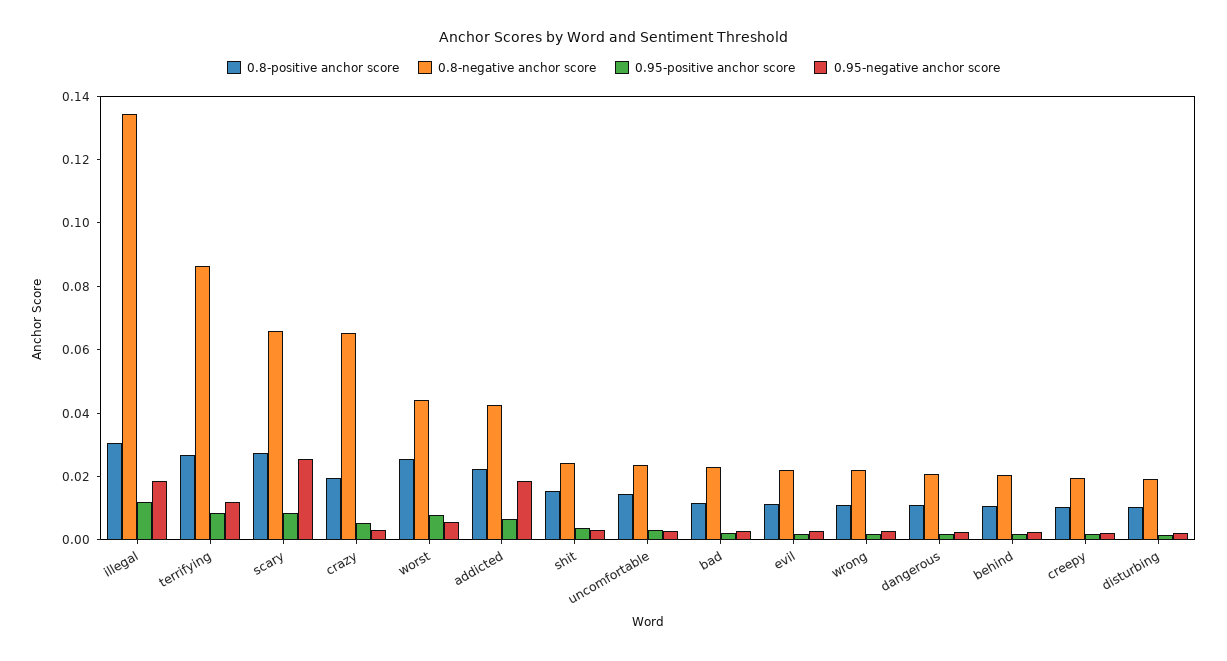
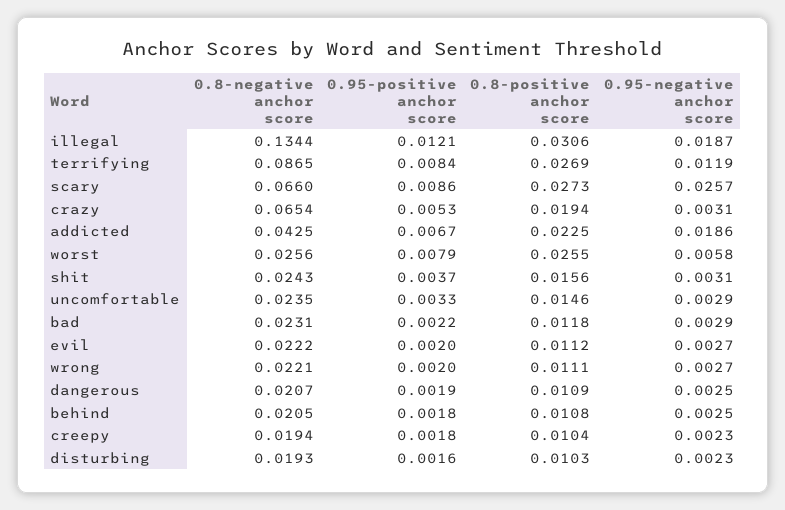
  {
    "0.8-positive anchor score": {
      "illegal": 0.0306,
      "terrifying": 0.0269,
      "scary": 0.0273,
      "crazy": 0.0194,
      "worst": 0.0255,
      "addicted": 0.0225,
      "shit": 0.0156,
      "uncomfortable": 0.0146,
      "bad": 0.0118,
      "evil": 0.0112,
      "wrong": 0.0111,
      "dangerous": 0.0109,
      "behind": 0.0108,
      "creepy": 0.0104,
      "disturbing": 0.0103
    },
    "0.8-negative anchor score": {
      "illegal": 0.1344,
      "terrifying": 0.0865,
      "scary": 0.066,
      "crazy": 0.0654,
-     "worst": 0.045,
+     "worst": 0.0256,
      "addicted": 0.0425,
      "shit": 0.0243,
      "uncomfortable": 0.0235,
      "bad": 0.0231,
      "evil": 0.0222,
      "wrong": 0.0221,
      "dangerous": 0.0207,
      "behind": 0.0205,
      "creepy": 0.0194,
      "disturbing": 0.0193
    },
    "0.95-positive anchor score": {
      "illegal": 0.0121,
      "terrifying": 0.0084,
      "scary": 0.0086,
      "crazy": 0.0053,
      "worst": 0.0079,
      "addicted": 0.0067,
      "shit": 0.0037,
      "uncomfortable": 0.0033,
      "bad": 0.0022,
      "evil": 0.002,
      "wrong": 0.002,
      "dangerous": 0.0019,
      "behind": 0.0018,
      "creepy": 0.0018,
      "disturbing": 0.0016
    },
    "0.95-negative anchor score": {
      "illegal": 0.0187,
      "terrifying": 0.0119,
      "scary": 0.0257,
      "crazy": 0.0031,
      "worst": 0.0058,
      "addicted": 0.0186,
      "shit": 0.0031,
      "uncomfortable": 0.0029,
      "bad": 0.0029,
      "evil": 0.0027,
      "wrong": 0.0027,
      "dangerous": 0.0025,
      "behind": 0.0025,
      "creepy": 0.0023,
      "disturbing": 0.0023
    }
  }

